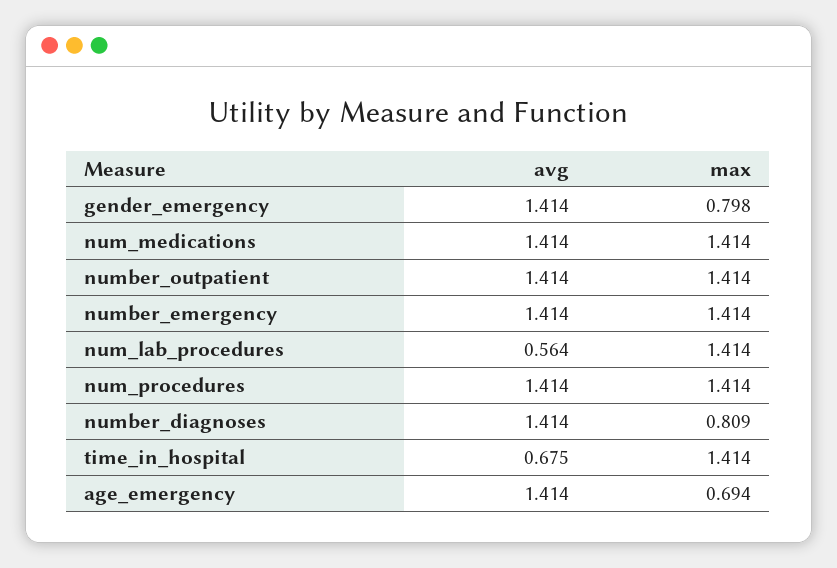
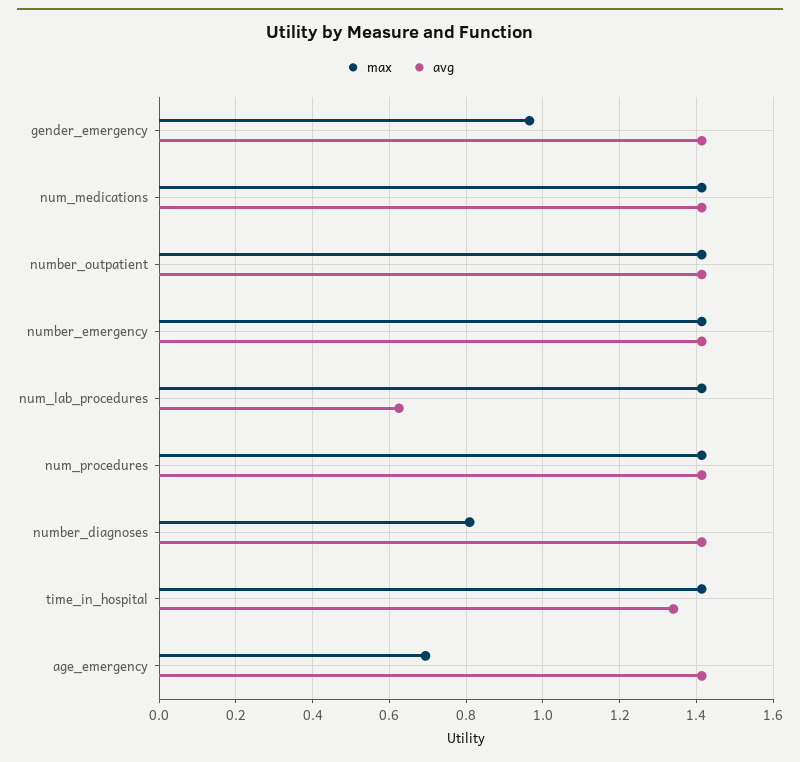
  {
    "avg": {
      "gender_emergency": 1.414,
      "num_medications": 1.414,
      "number_outpatient": 1.414,
      "number_emergency": 1.414,
-     "num_lab_procedures": 0.564,
+     "num_lab_procedures": 0.62,
      "num_procedures": 1.414,
      "number_diagnoses": 1.414,
-     "time_in_hospital": 0.675,
+     "time_in_hospital": 1.34,
      "age_emergency": 1.414
    },
    "max": {
-     "gender_emergency": 0.798,
+     "gender_emergency": 0.96,
      "num_medications": 1.414,
      "number_outpatient": 1.414,
      "number_emergency": 1.414,
      "num_lab_procedures": 1.414,
      "num_procedures": 1.414,
      "number_diagnoses": 0.809,
      "time_in_hospital": 1.414,
      "age_emergency": 0.694
    }
  }

